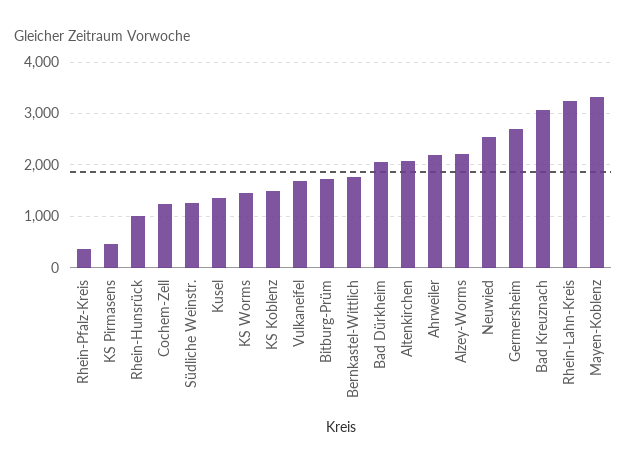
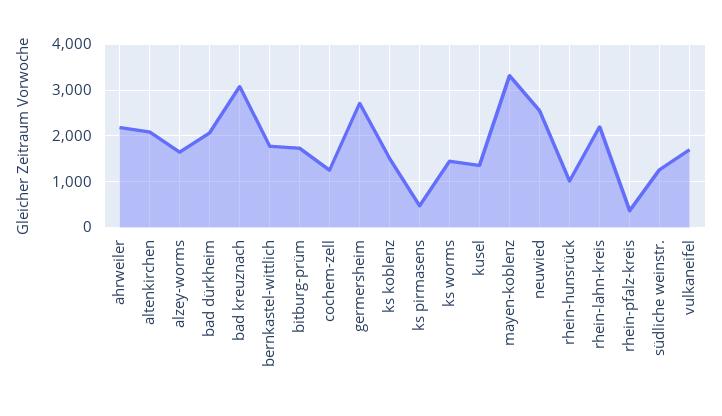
  {
    "Rhein-Pfalz-Kreis": 400,
    "KS Pirmasens": 400,
    "Rhein-Hunsrück": 1000,
    "Cochem-Zell": 1200,
    "Südliche Weinstr.": 1200,
    "Kusel": 1400,
    "KS Worms": 1400,
    "KS Koblenz": 1600,
    "Vulkaneifel": 1600,
    "Bitburg-Prüm": 1800,
    "Bernkastel-Wittlich": 1800,
    "Bad Dürkheim": 2000,
    "Altenkirchen": 2000,
    "Ahrweiler": 2200,
-   "Alzey-Worms": 2200,
+   "Alzey-Worms": 1600,
    "Neuwied": 2600,
    "Germersheim": 2800,
    "Bad Kreuznach": 3000,
-   "Rhein-Lahn-Kreis": 3200,
+   "Rhein-Lahn-Kreis": 2200,
    "Mayen-Koblenz": 3400
  }

